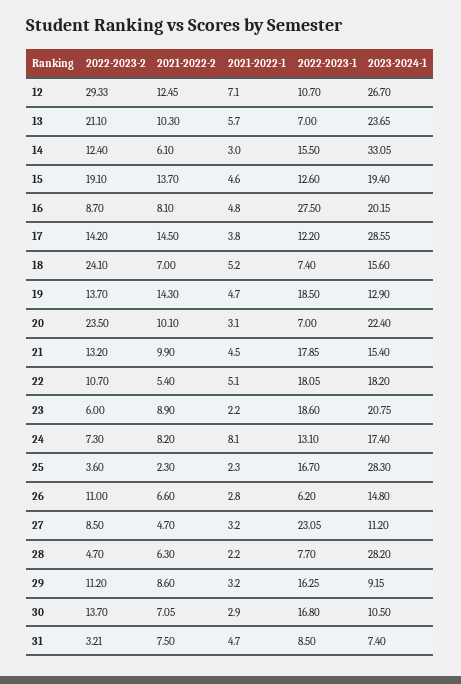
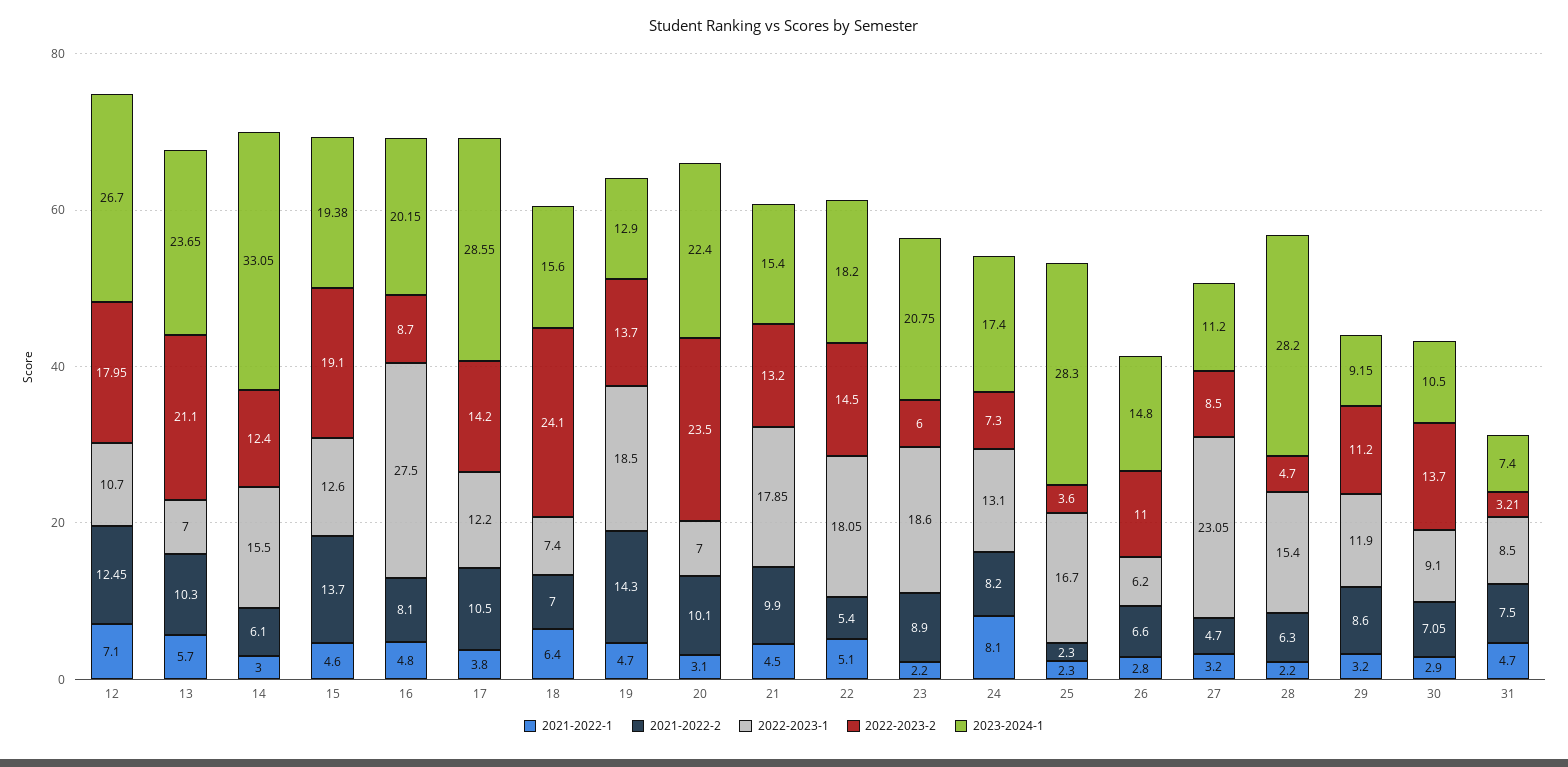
  {
    "2022-2023-2": {
-     "12": 29.33,
+     "12": 17.95,
      "13": 21.1,
      "14": 12.4,
      "15": 19.1,
      "16": 8.7,
      "17": 14.2,
      "18": 24.1,
      "19": 13.7,
      "20": 23.5,
      "21": 13.2,
-     "22": 10.7,
+     "22": 14.5,
      "23": 6,
      "24": 7.3,
      "25": 3.6,
      "26": 11,
      "27": 8.5,
      "28": 4.7,
      "29": 11.2,
      "30": 13.7,
      "31": 3.21
    },
    "2021-2022-2": {
      "12": 12.45,
      "13": 10.3,
      "14": 6.1,
      "15": 13.7,
      "16": 8.1,
-     "17": 14.5,
+     "17": 10.5,
      "18": 7,
      "19": 14.3,
      "20": 10.1,
      "21": 9.9,
      "22": 5.4,
      "23": 8.9,
      "24": 8.2,
      "25": 2.3,
      "26": 6.6,
      "27": 4.7,
      "28": 6.3,
      "29": 8.6,
      "30": 7.05,
      "31": 7.5
    },
    "2021-2022-1": {
      "12": 7.1,
      "13": 5.7,
      "14": 3,
      "15": 4.6,
      "16": 4.8,
      "17": 3.8,
-     "18": 5.2,
+     "18": 6.4,
      "19": 4.7,
      "20": 3.1,
      "21": 4.5,
      "22": 5.1,
      "23": 2.2,
      "24": 8.1,
      "25": 2.3,
      "26": 2.8,
      "27": 3.2,
      "28": 2.2,
      "29": 3.2,
      "30": 2.9,
      "31": 4.7
    },
    "2022-2023-1": {
      "12": 10.7,
      "13": 7,
      "14": 15.5,
      "15": 12.6,
      "16": 27.5,
      "17": 12.2,
      "18": 7.4,
      "19": 18.5,
      "20": 7,
      "21": 17.85,
      "22": 18.05,
      "23": 18.6,
      "24": 13.1,
      "25": 16.7,
      "26": 6.2,
      "27": 23.05,
-     "28": 7.7,
+     "28": 15.4,
-     "29": 16.25,
+     "29": 11.9,
-     "30": 16.8,
+     "30": 9.1,
      "31": 8.5
    },
    "2023-2024-1": {
      "12": 26.7,
      "13": 23.65,
      "14": 33.05,
-     "15": 19.4,
+     "15": 19.38,
      "16": 20.15,
      "17": 28.55,
      "18": 15.6,
      "19": 12.9,
      "20": 22.4,
      "21": 15.4,
      "22": 18.2,
      "23": 20.75,
      "24": 17.4,
      "25": 28.3,
      "26": 14.8,
      "27": 11.2,
      "28": 28.2,
      "29": 9.15,
      "30": 10.5,
      "31": 7.4
    }
  }

